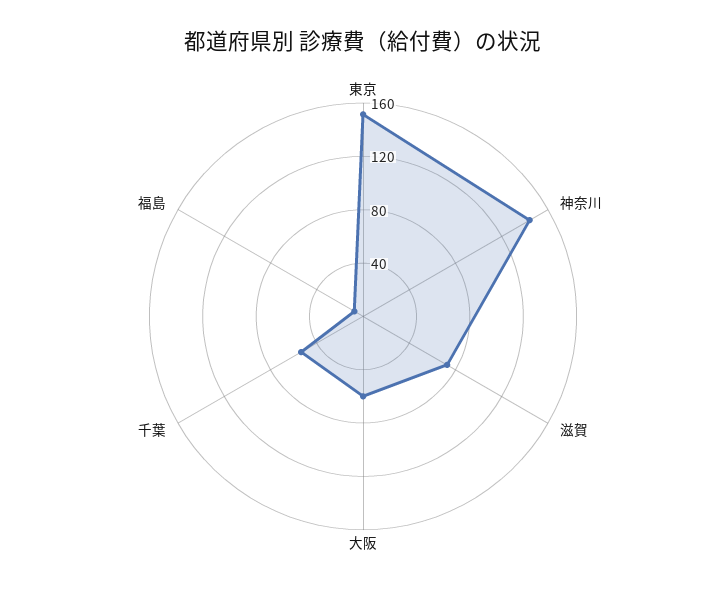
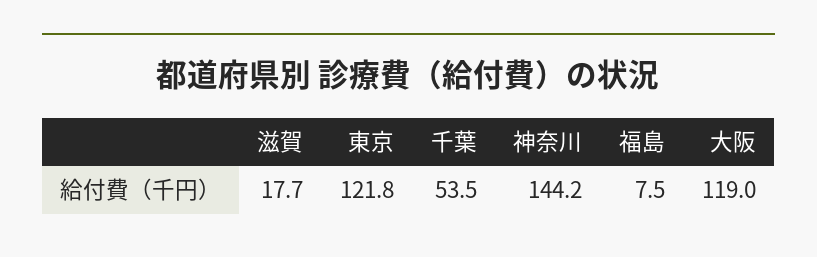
  {
-   "東京": 150,
+   "東京": 121.8,
    "神奈川": 144.2,
-   "滋賀": 70,
+   "滋賀": 17.7,
-   "大阪": 60,
+   "大阪": 119,
    "千葉": 53.5,
    "福島": 7.5
  }

